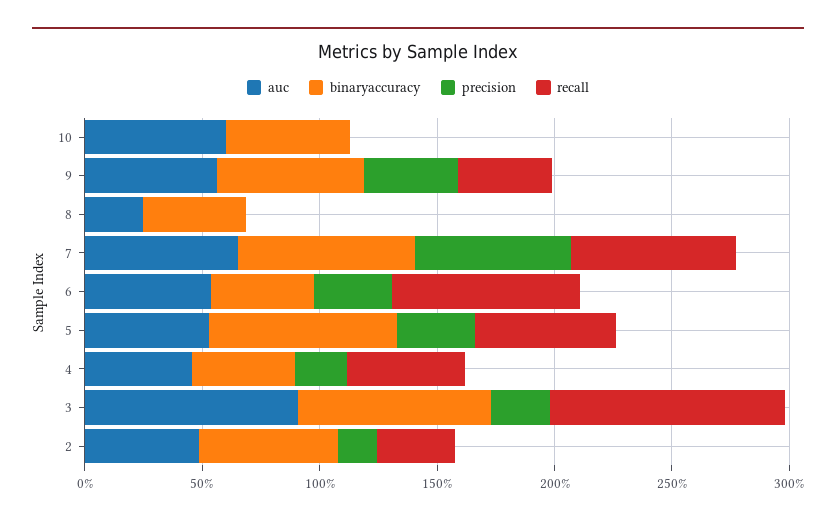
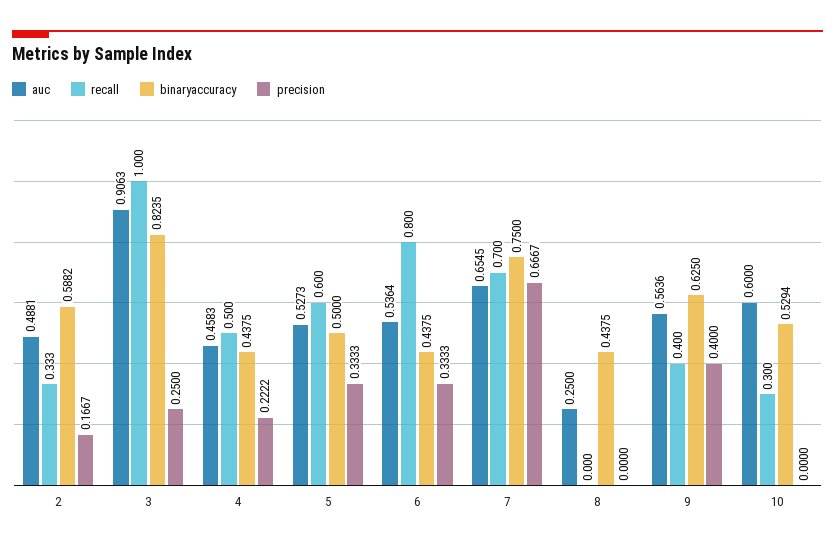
  {
    "auc": {
      "10": 0.6,
      "9": 0.5636,
      "8": 0.25,
      "7": 0.6545,
      "6": 0.5364,
      "5": 0.5273,
      "4": 0.4583,
      "3": 0.9063,
      "2": 0.4881
    },
    "binaryaccuracy": {
      "10": 0.5294,
      "9": 0.625,
      "8": 0.4375,
      "7": 0.75,
      "6": 0.4375,
-     "5": 0.8,
+     "5": 0.5,
      "4": 0.4375,
      "3": 0.8235,
      "2": 0.5882
    },
    "precision": {
      "10": 0,
      "9": 0.4,
      "8": 0,
      "7": 0.6667,
      "6": 0.3333,
      "5": 0.3333,
      "4": 0.2222,
      "3": 0.25,
      "2": 0.1667
    },
    "recall": {
-     "10": 0,
+     "10": 0.3,
      "9": 0.4,
      "8": 0,
      "7": 0.7,
      "6": 0.8,
      "5": 0.6,
      "4": 0.5,
      "3": 1,
      "2": 0.333
    }
  }

